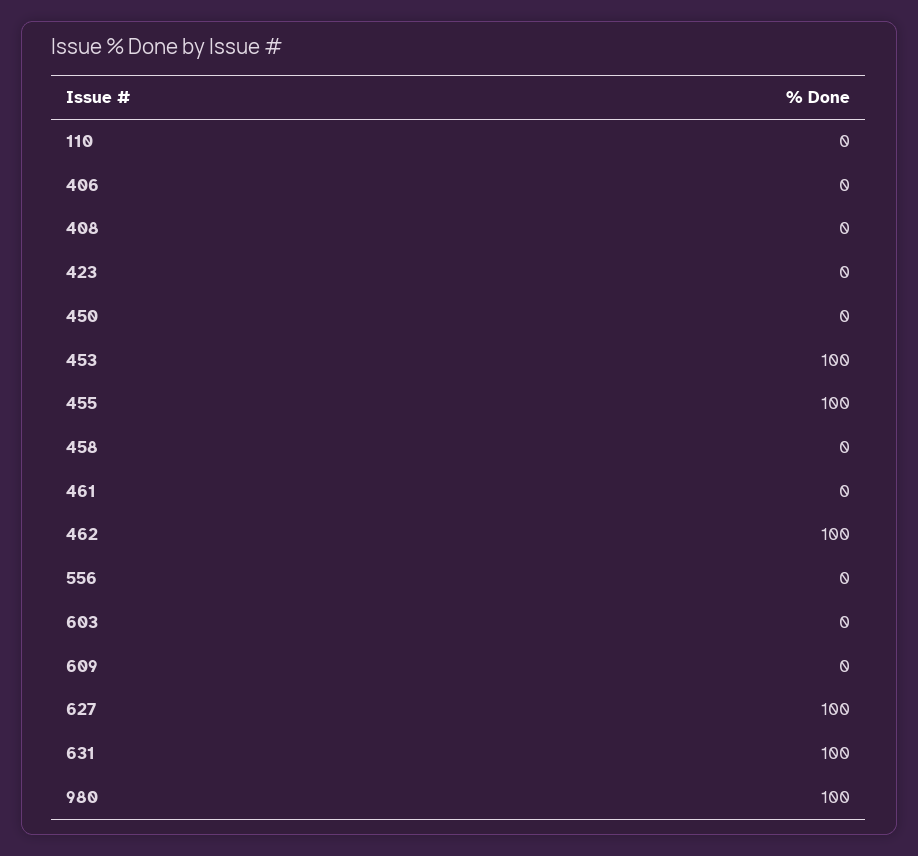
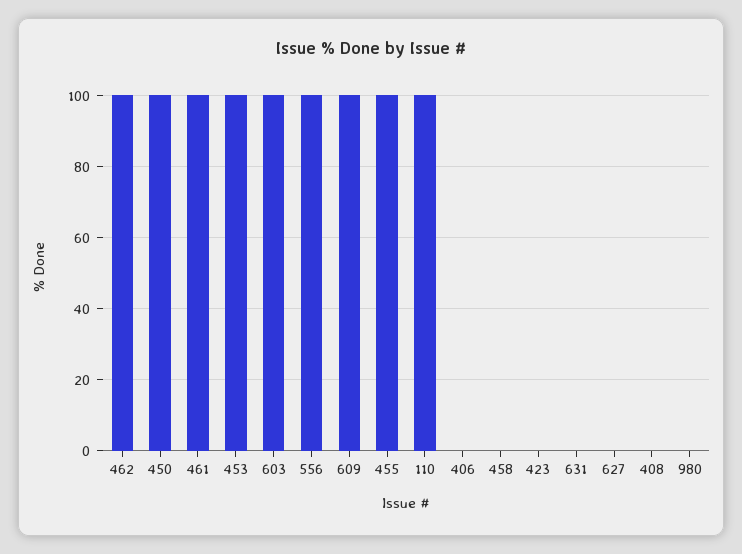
  {
-   "110": 0,
+   "110": 100,
    "406": 0,
    "408": 0,
    "423": 0,
-   "450": 0,
+   "450": 100,
    "453": 100,
    "455": 100,
    "458": 0,
-   "461": 0,
+   "461": 100,
    "462": 100,
-   "556": 0,
+   "556": 100,
-   "603": 0,
+   "603": 100,
-   "609": 0,
+   "609": 100,
-   "627": 100,
+   "627": 0,
-   "631": 100,
+   "631": 0,
-   "980": 100
+   "980": 0
  }

